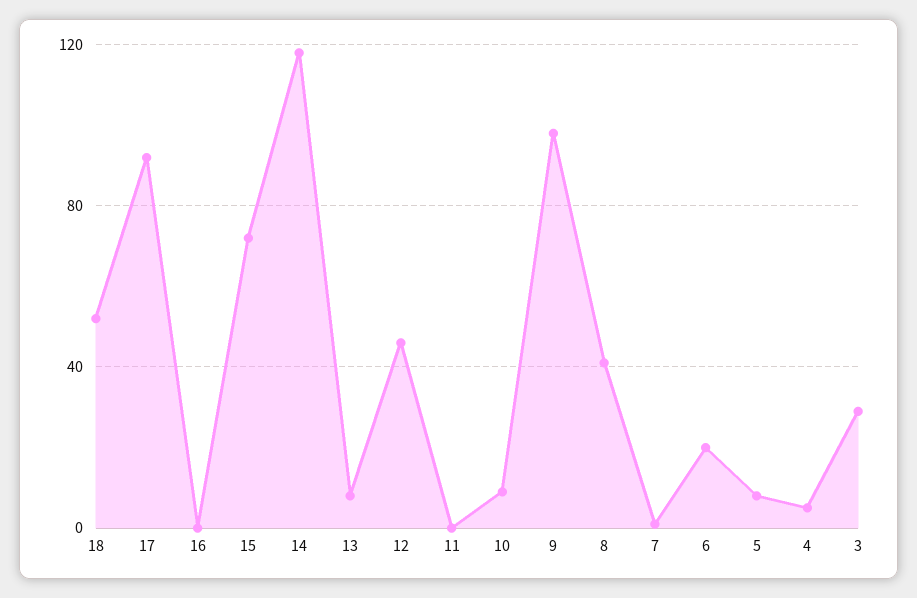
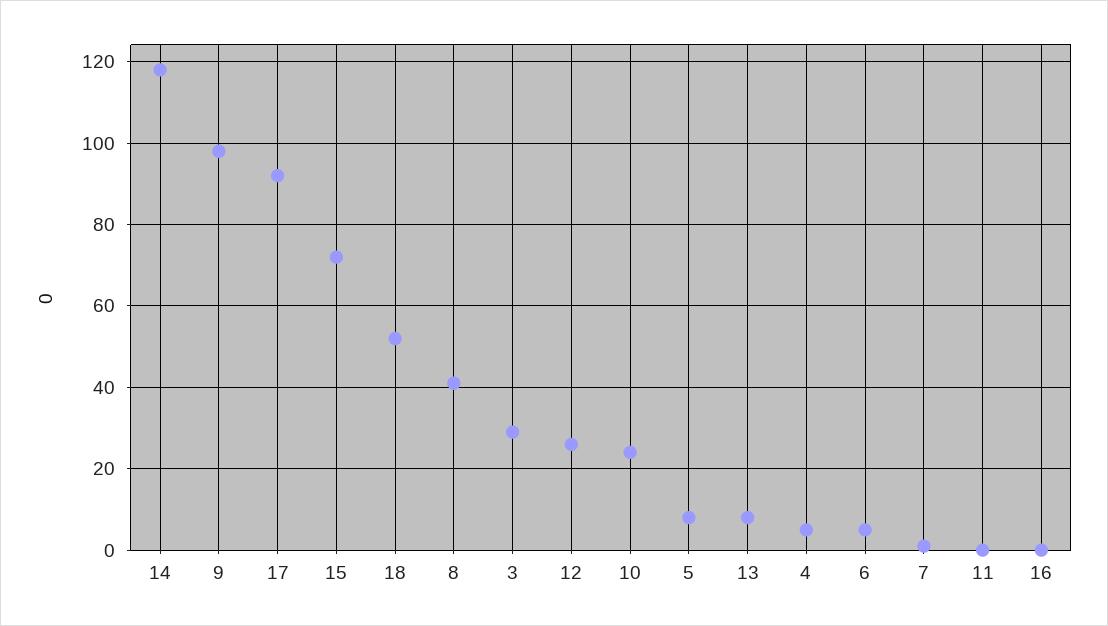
  {
    "18": 50,
    "17": 90,
    "16": 0,
    "15": 70,
    "14": 120,
    "13": 10,
-   "12": 45,
+   "12": 25,
    "11": 0,
-   "10": 10,
+   "10": 25,
    "9": 100,
    "8": 40,
    "7": 0,
-   "6": 20,
+   "6": 5,
    "5": 10,
    "4": 5,
    "3": 30
  }

